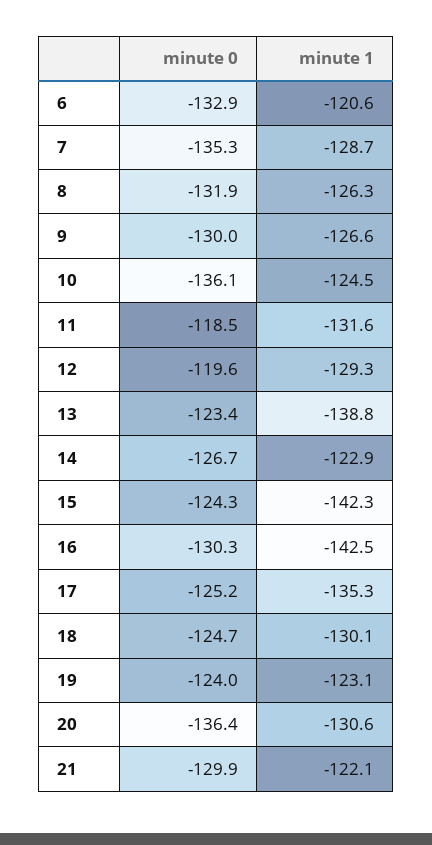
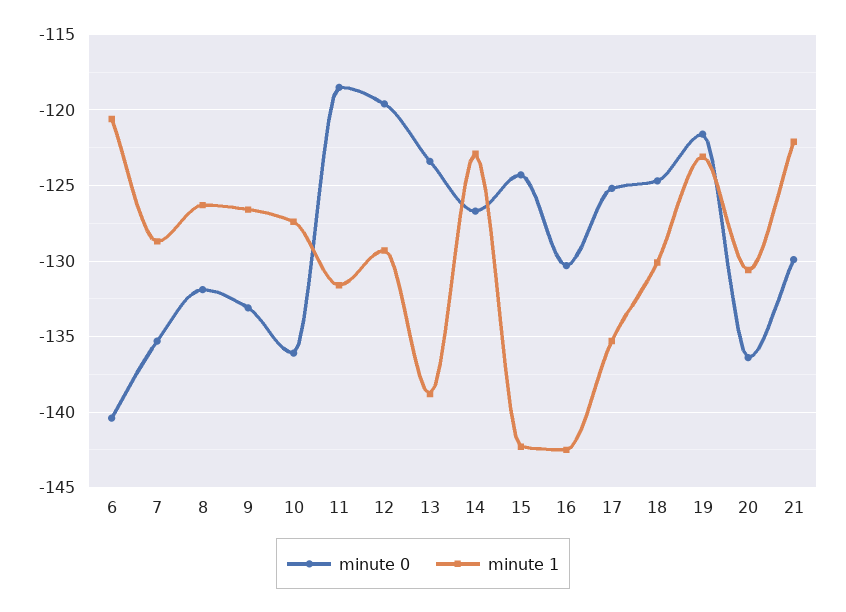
  {
    "minute 0": {
-     "6": -132.9,
+     "6": -140.5,
      "7": -135.3,
      "8": -131.9,
-     "9": -130,
+     "9": -133,
      "10": -136.1,
      "11": -118.5,
      "12": -119.6,
      "13": -123.4,
      "14": -126.7,
      "15": -124.3,
      "16": -130.3,
      "17": -125.2,
      "18": -124.7,
-     "19": -124,
+     "19": -121.5,
      "20": -136.4,
      "21": -129.9
    },
    "minute 1": {
      "6": -120.6,
      "7": -128.7,
      "8": -126.3,
      "9": -126.6,
-     "10": -124.5,
+     "10": -127.5,
      "11": -131.6,
      "12": -129.3,
      "13": -138.8,
      "14": -122.9,
      "15": -142.3,
      "16": -142.5,
      "17": -135.3,
      "18": -130.1,
      "19": -123.1,
      "20": -130.6,
      "21": -122.1
    }
  }

